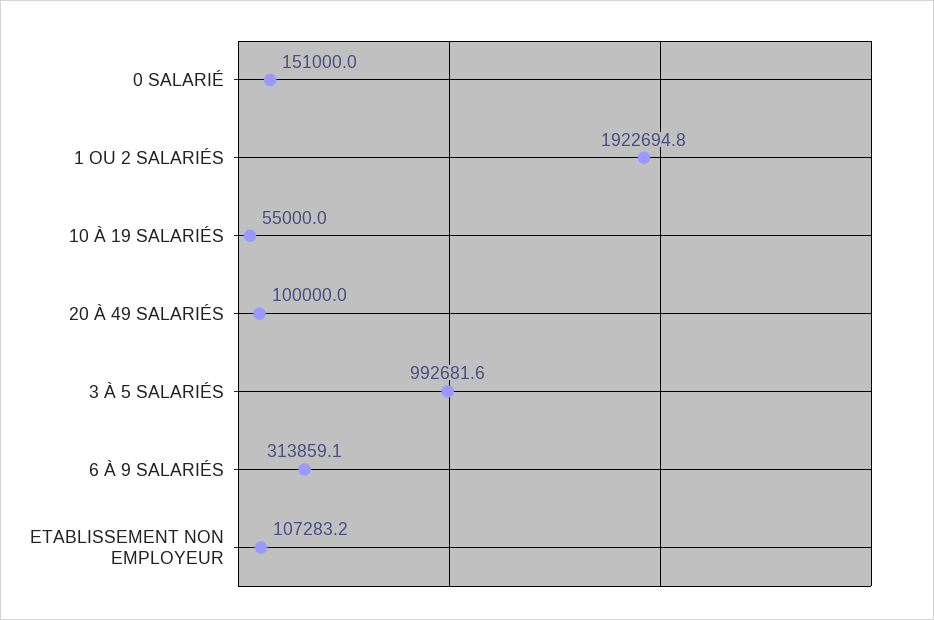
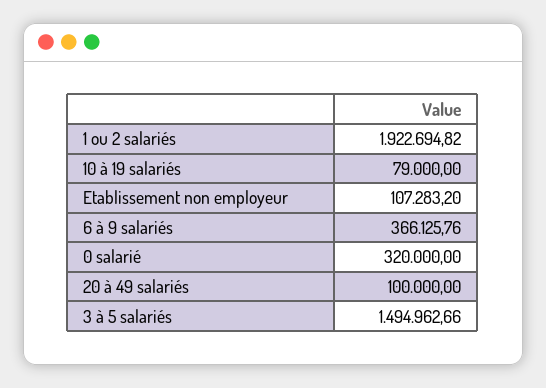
  {
-   "0 SALARIÉ": 151000,
+   "0 SALARIÉ": 320000,
    "1 OU 2 SALARIÉS": 1922694.82,
-   "10 À 19 SALARIÉS": 55000,
+   "10 À 19 SALARIÉS": 79000,
    "20 À 49 SALARIÉS": 100000,
-   "3 À 5 SALARIÉS": 992681.6,
+   "3 À 5 SALARIÉS": 1494962.66,
-   "6 À 9 SALARIÉS": 313859.1,
+   "6 À 9 SALARIÉS": 366125.76,
    "ETABLISSEMENT NON EMPLOYEUR": 107283.2
  }

